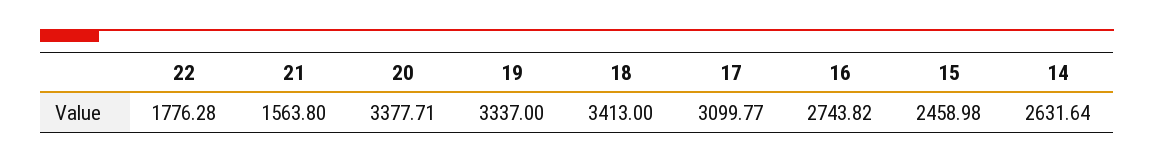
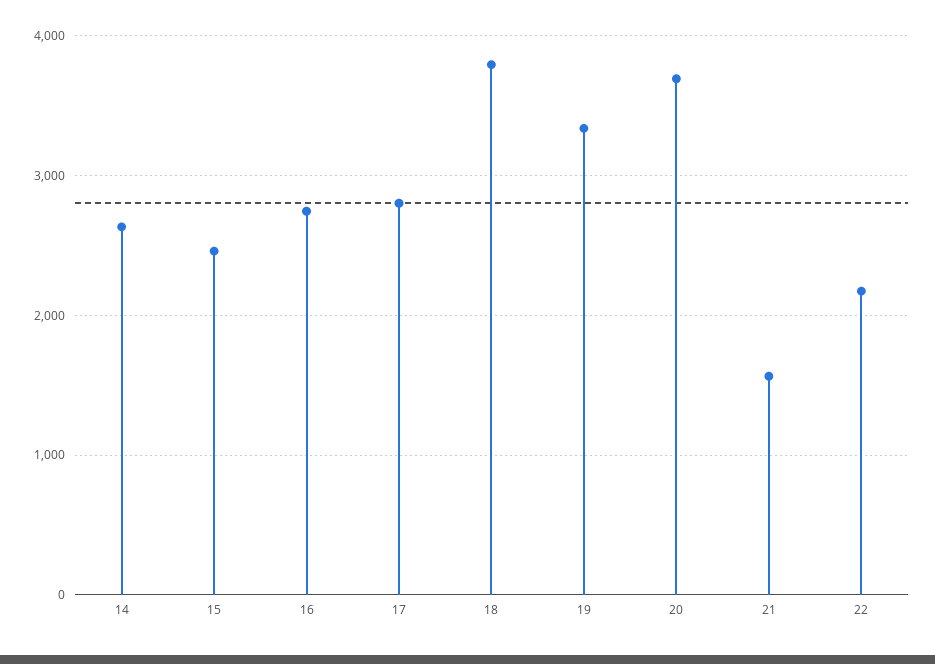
  {
-   "22": 1776.28,
+   "22": 2200,
    "21": 1563.8,
-   "20": 3377.71,
+   "20": 3700,
    "19": 3337,
-   "18": 3413,
+   "18": 3800,
-   "17": 3099.77,
+   "17": 2800,
    "16": 2743.82,
    "15": 2458.98,
    "14": 2631.64
  }

